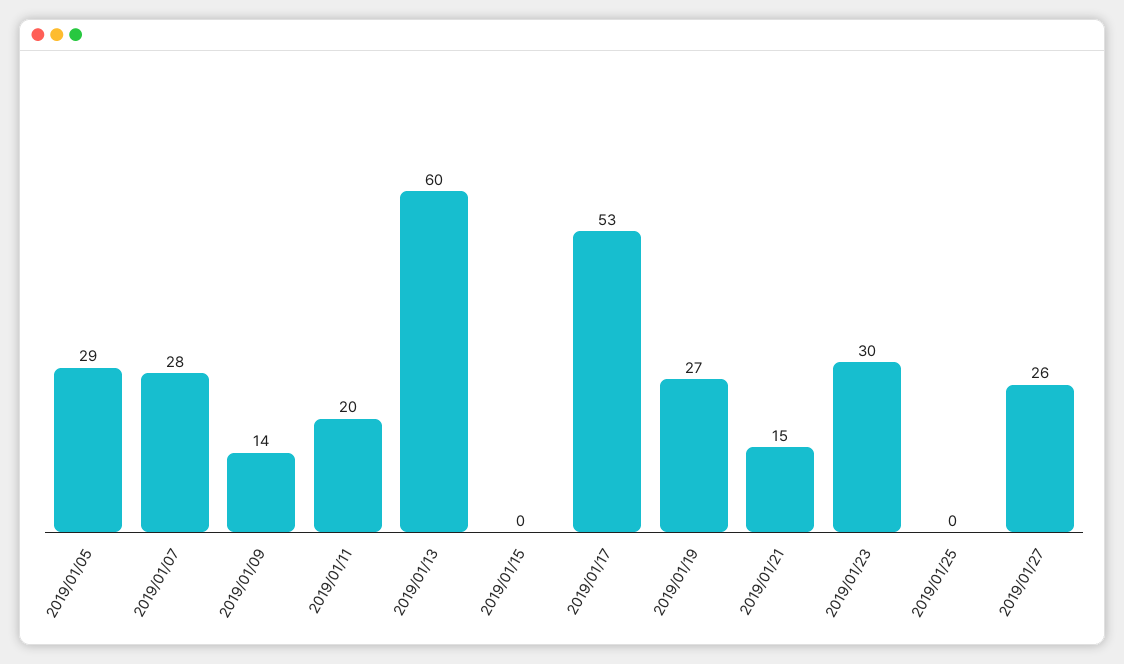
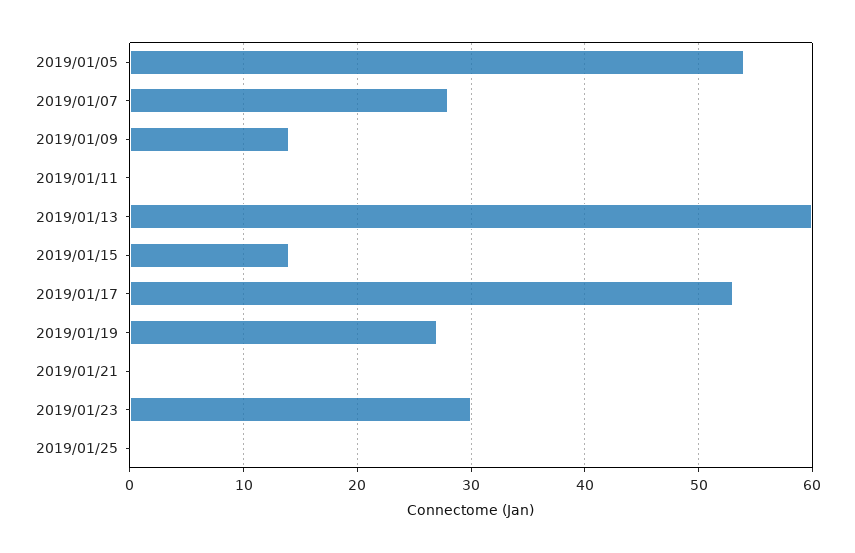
  {
-   "2019/01/05": 29,
+   "2019/01/05": 54,
    "2019/01/07": 28,
    "2019/01/09": 14,
-   "2019/01/11": 20,
+   "2019/01/11": 0,
    "2019/01/13": 60,
-   "2019/01/15": 0,
+   "2019/01/15": 14,
    "2019/01/17": 53,
    "2019/01/19": 27,
-   "2019/01/21": 15,
+   "2019/01/21": 0,
    "2019/01/23": 30,
-   "2019/01/25": 0,
+   "2019/01/25": 0
-   "2019/01/27": 26
  }

